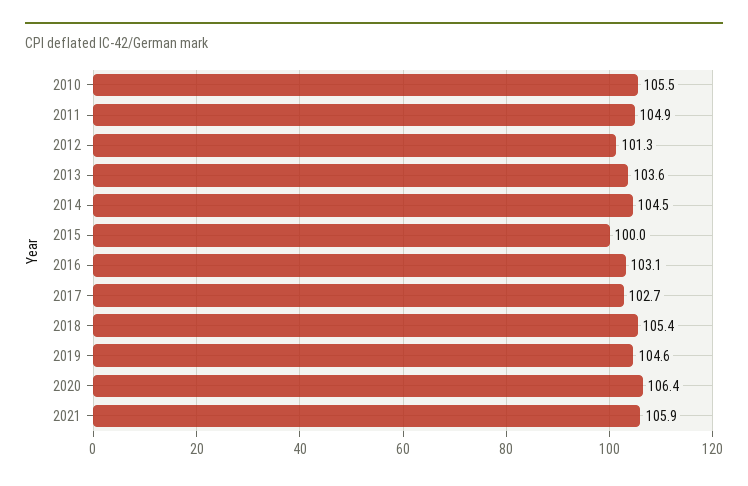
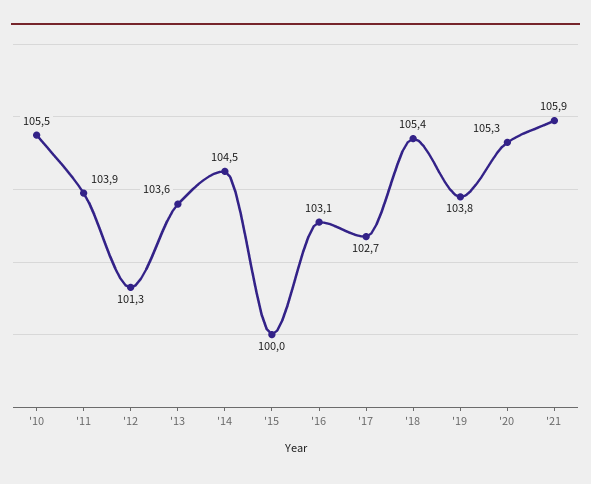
  {
    "2010": 105.5,
-   "2011": 104.9,
+   "2011": 103.9,
    "2012": 101.3,
    "2013": 103.6,
    "2014": 104.5,
    "2015": 100,
    "2016": 103.1,
    "2017": 102.7,
    "2018": 105.4,
-   "2019": 104.6,
+   "2019": 103.8,
-   "2020": 106.4,
+   "2020": 105.3,
    "2021": 105.9
  }

